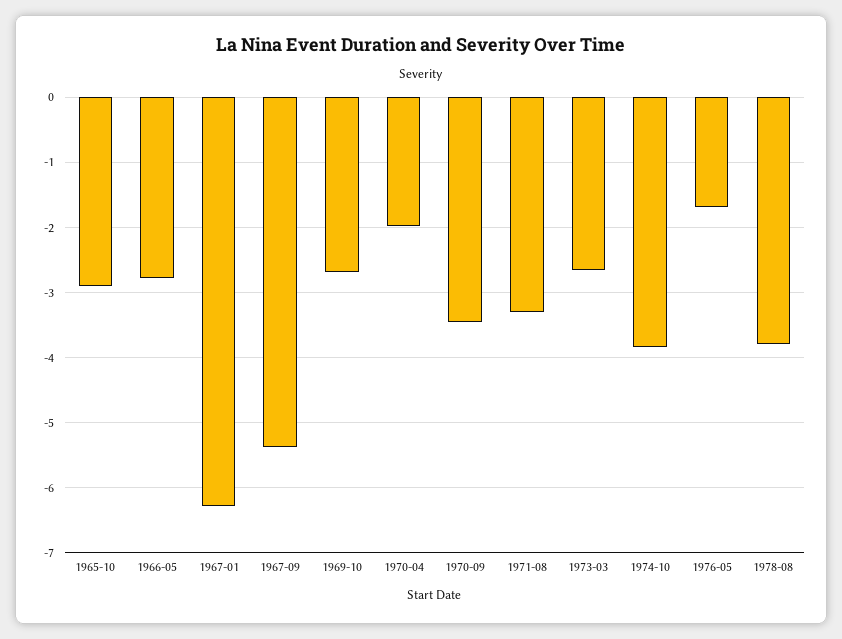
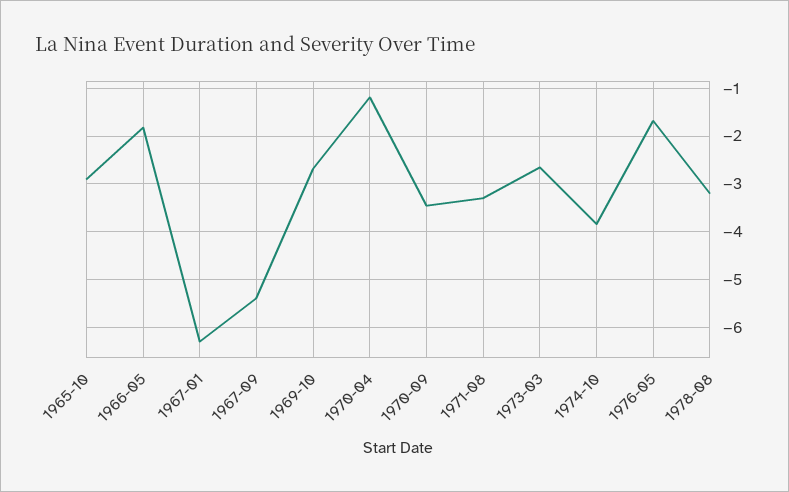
  {
    "1965-10": -2.9,
-   "1966-05": -2.8,
+   "1966-05": -1.8,
    "1967-01": -6.3,
    "1967-09": -5.4,
    "1969-10": -2.7,
-   "1970-04": -2,
+   "1970-04": -1.2,
    "1970-09": -3.4,
    "1971-08": -3.3,
    "1973-03": -2.7,
    "1974-10": -3.8,
    "1976-05": -1.7,
-   "1978-08": -3.8
+   "1978-08": -3.2
  }

